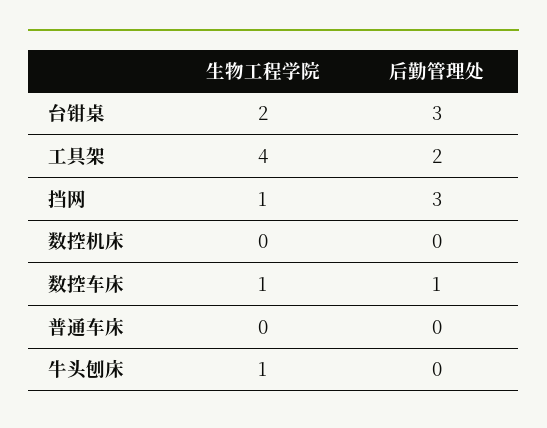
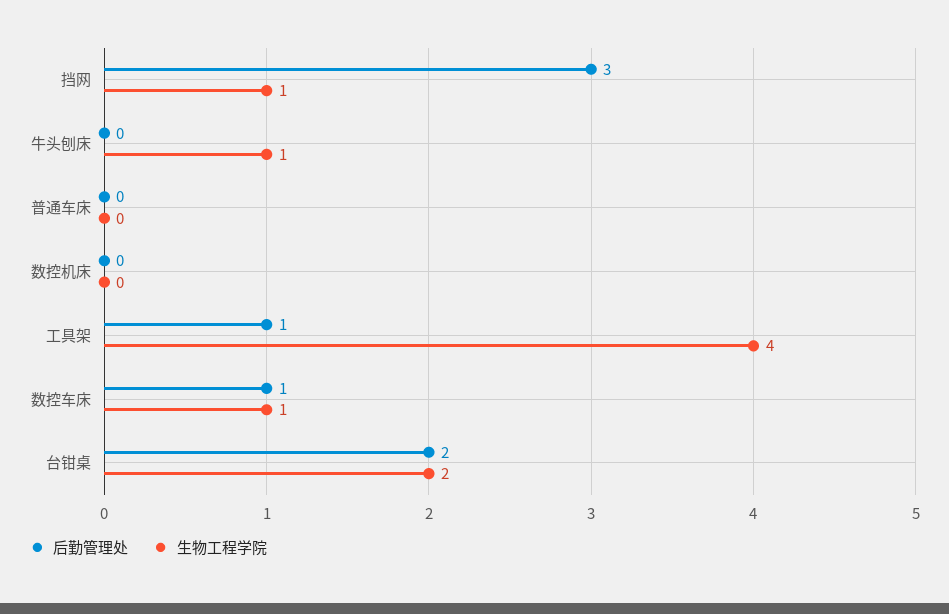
  {
    "生物工程学院": {
      "台钳桌": 2,
      "工具架": 4,
      "挡网": 1,
      "数控机床": 0,
      "数控车床": 1,
      "普通车床": 0,
      "牛头刨床": 1
    },
    "后勤管理处": {
-     "台钳桌": 3,
+     "台钳桌": 2,
-     "工具架": 2,
+     "工具架": 1,
      "挡网": 3,
      "数控机床": 0,
      "数控车床": 1,
      "普通车床": 0,
      "牛头刨床": 0
    }
  }

